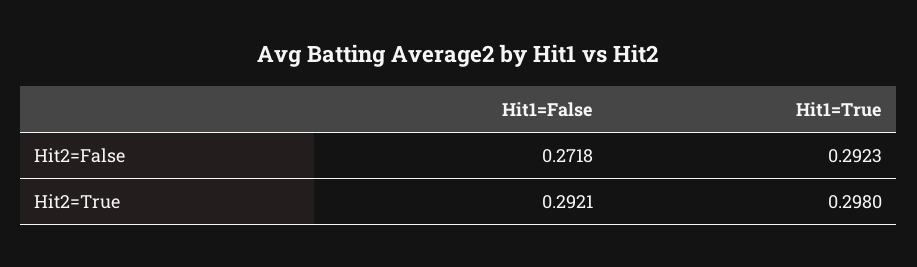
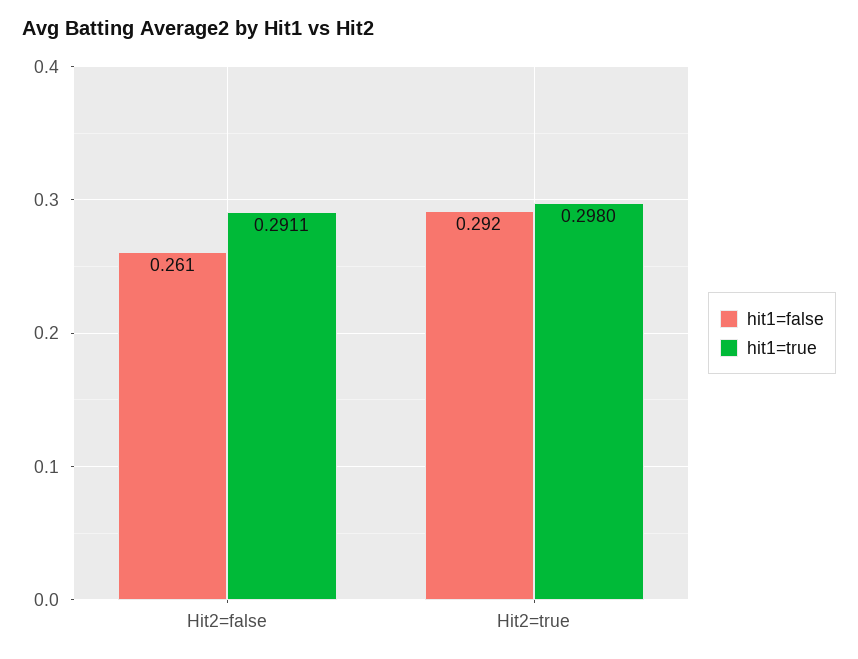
  {
    "Hit1=False": {
-     "Hit2=False": 0.2718,
+     "Hit2=False": 0.261,
      "Hit2=True": 0.2921
    },
    "Hit1=True": {
-     "Hit2=False": 0.2923,
+     "Hit2=False": 0.2911,
      "Hit2=True": 0.298
    }
  }

